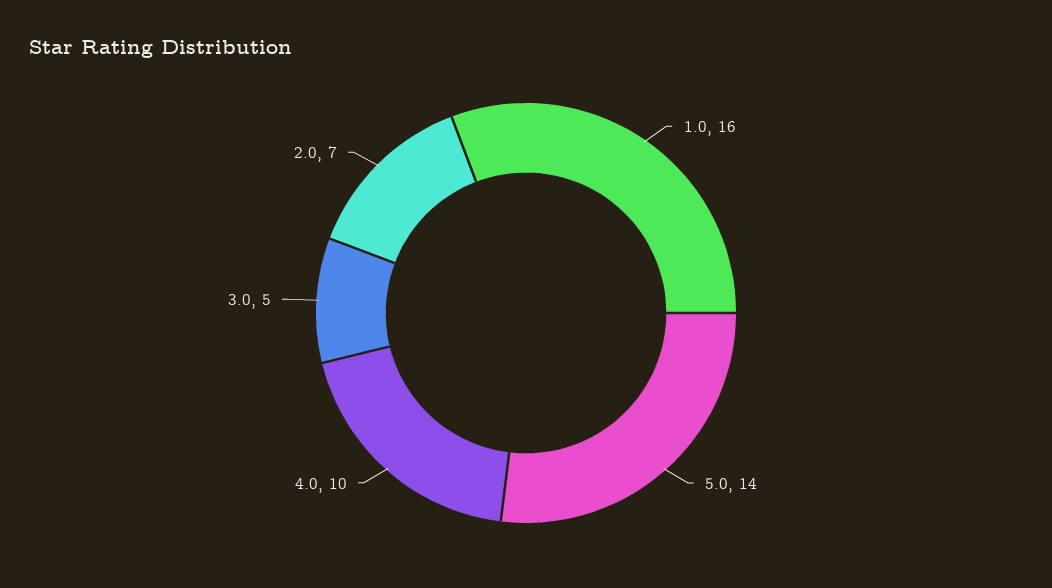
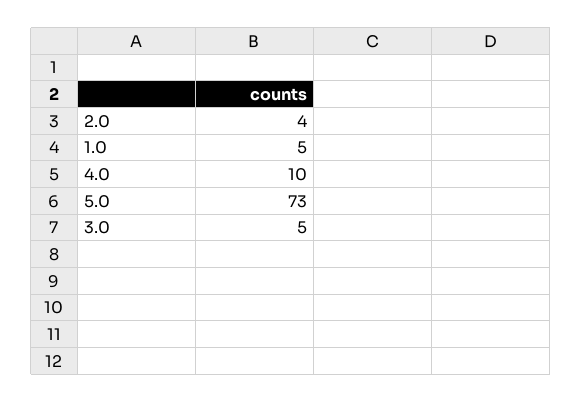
  {
-   "1.0": 16,
+   "1.0": 5,
-   "5.0": 14,
+   "5.0": 73,
    "4.0": 10,
    "3.0": 5,
-   "2.0": 7
+   "2.0": 4
  }

